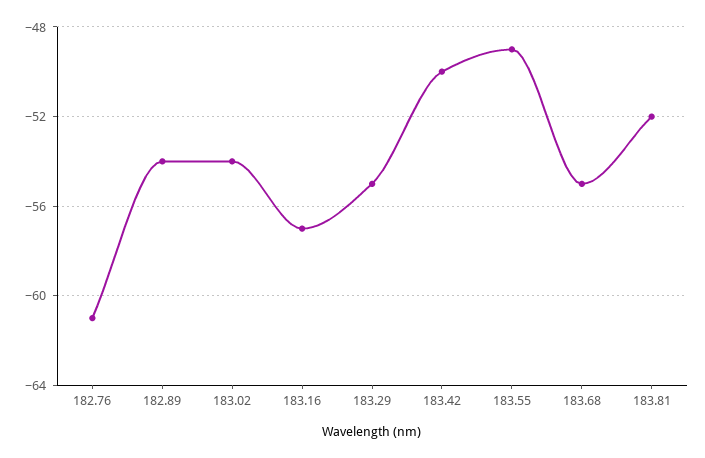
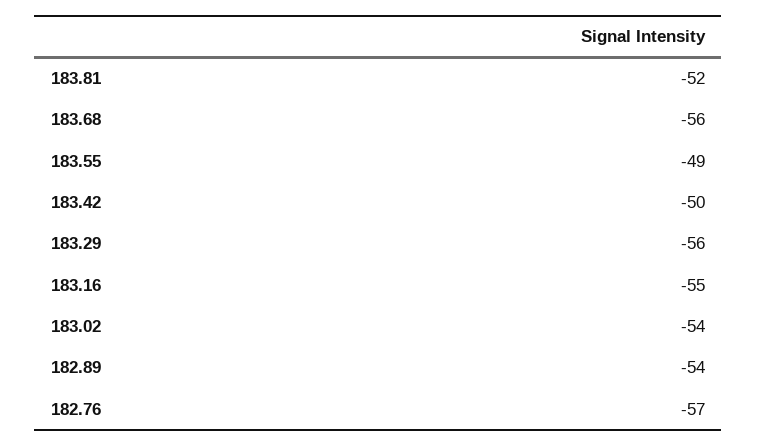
  {
-   "182.76": -61,
+   "182.76": -57,
    "182.89": -54,
    "183.02": -54,
-   "183.16": -57,
+   "183.16": -55,
-   "183.29": -55,
+   "183.29": -56,
    "183.42": -50,
    "183.55": -49,
-   "183.68": -55,
+   "183.68": -56,
    "183.81": -52
  }

